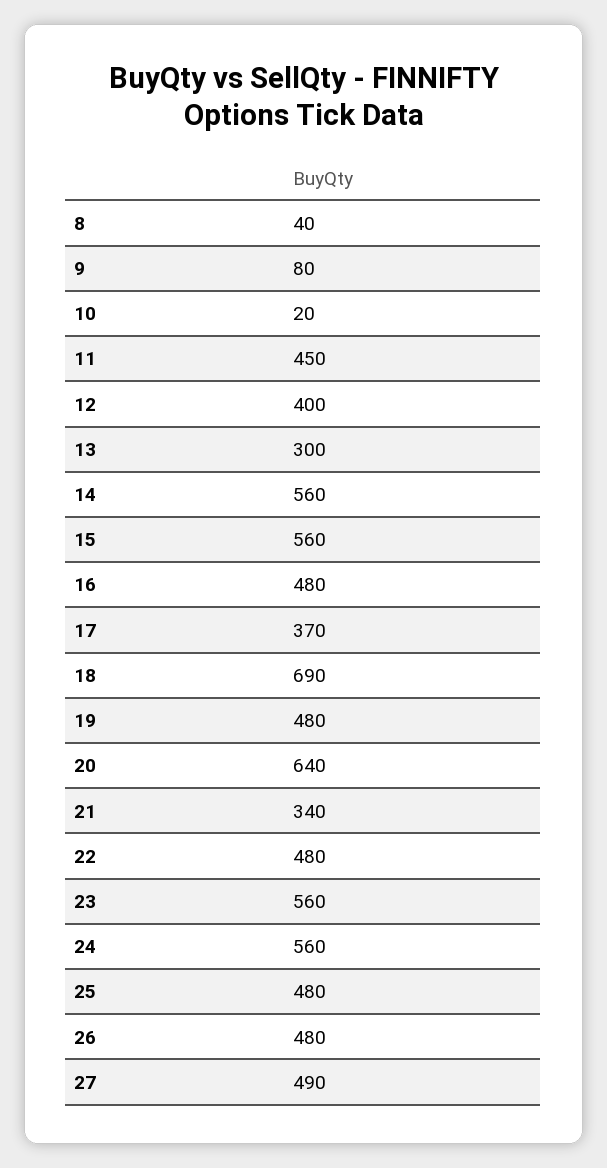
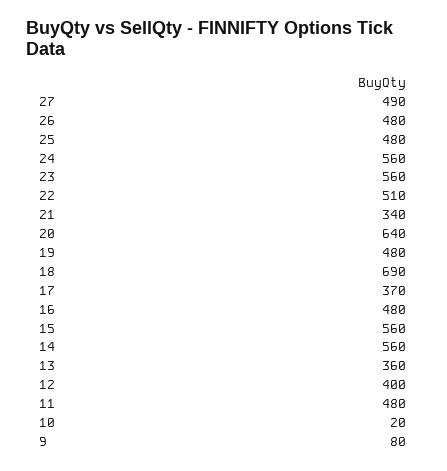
  {
-   "8": 40,
    "9": 80,
    "10": 20,
-   "11": 450,
+   "11": 480,
    "12": 400,
-   "13": 300,
+   "13": 360,
    "14": 560,
    "15": 560,
    "16": 480,
    "17": 370,
    "18": 690,
    "19": 480,
    "20": 640,
    "21": 340,
-   "22": 480,
+   "22": 510,
    "23": 560,
    "24": 560,
    "25": 480,
    "26": 480,
    "27": 490
  }

